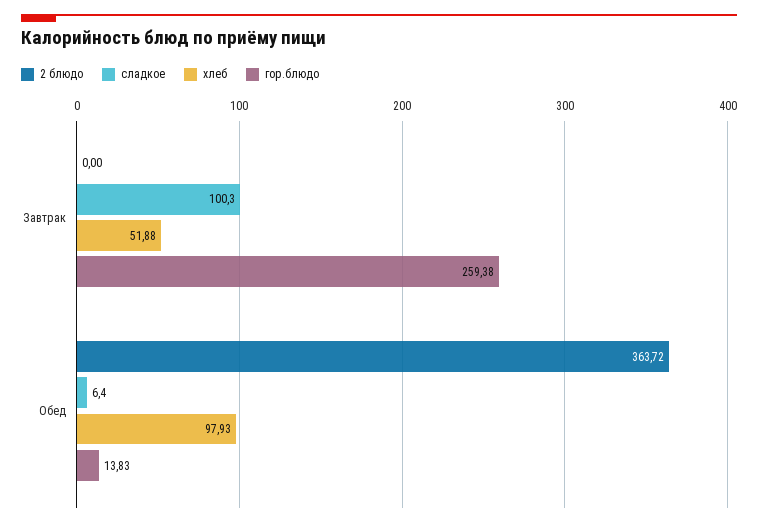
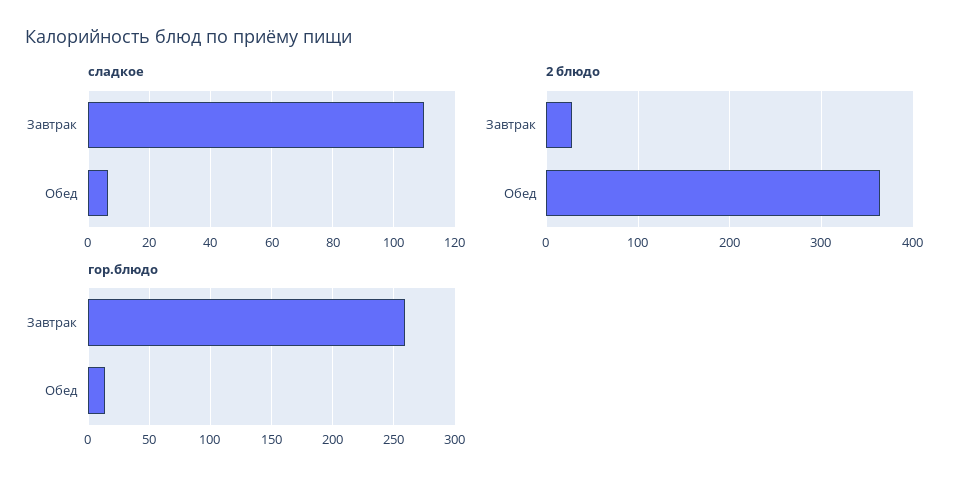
  {
    "2 блюдо": {
-     "Завтрак": 0,
+     "Завтрак": 30,
      "Обед": 363.72
    },
    "сладкое": {
-     "Завтрак": 100.3,
+     "Завтрак": 110,
      "Обед": 6.4
    },
-   "хлеб": {
-     "Завтрак": 51.88,
-     "Обед": 97.93
-   },
    "гор.блюдо": {
      "Завтрак": 259.38,
      "Обед": 13.83
    }
  }

